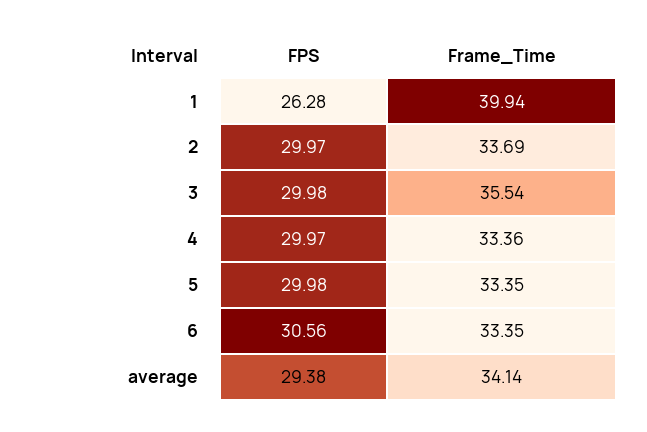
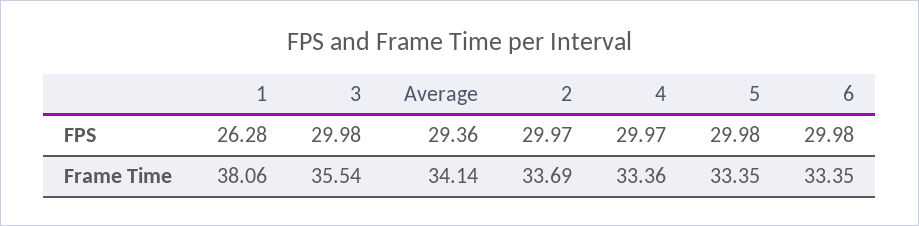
  {
    "FPS": {
      "1": 26.28,
      "2": 29.97,
      "3": 29.98,
      "4": 29.97,
      "5": 29.98,
-     "6": 30.56,
+     "6": 29.98,
-     "average": 29.38
+     "average": 29.36
    },
    "Frame_Time": {
-     "1": 39.94,
+     "1": 38.06,
      "2": 33.69,
      "3": 35.54,
      "4": 33.36,
      "5": 33.35,
      "6": 33.35,
      "average": 34.14
    }
  }

